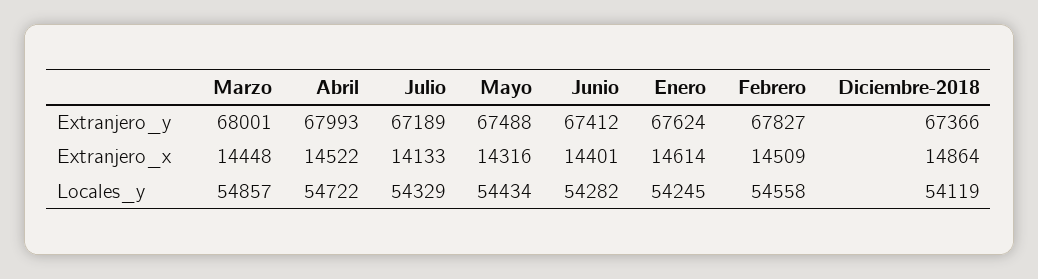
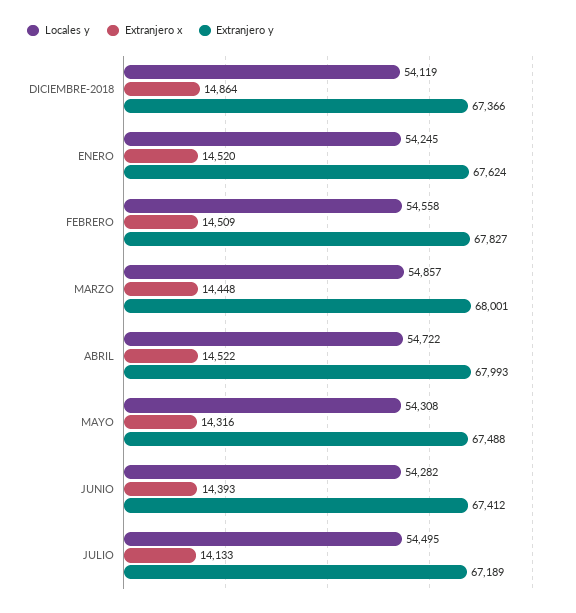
  {
    "Extranjero_y": {
      "Marzo": 68001,
      "Abril": 67993,
      "Julio": 67189,
      "Mayo": 67488,
      "Junio": 67412,
      "Enero": 67624,
      "Febrero": 67827,
      "Diciembre-2018": 67366
    },
    "Extranjero_x": {
      "Marzo": 14448,
      "Abril": 14522,
      "Julio": 14133,
      "Mayo": 14316,
-     "Junio": 14401,
+     "Junio": 14393,
-     "Enero": 14614,
+     "Enero": 14520,
      "Febrero": 14509,
      "Diciembre-2018": 14864
    },
    "Locales_y": {
      "Marzo": 54857,
      "Abril": 54722,
-     "Julio": 54329,
+     "Julio": 54495,
-     "Mayo": 54434,
+     "Mayo": 54308,
      "Junio": 54282,
      "Enero": 54245,
      "Febrero": 54558,
      "Diciembre-2018": 54119
    }
  }

